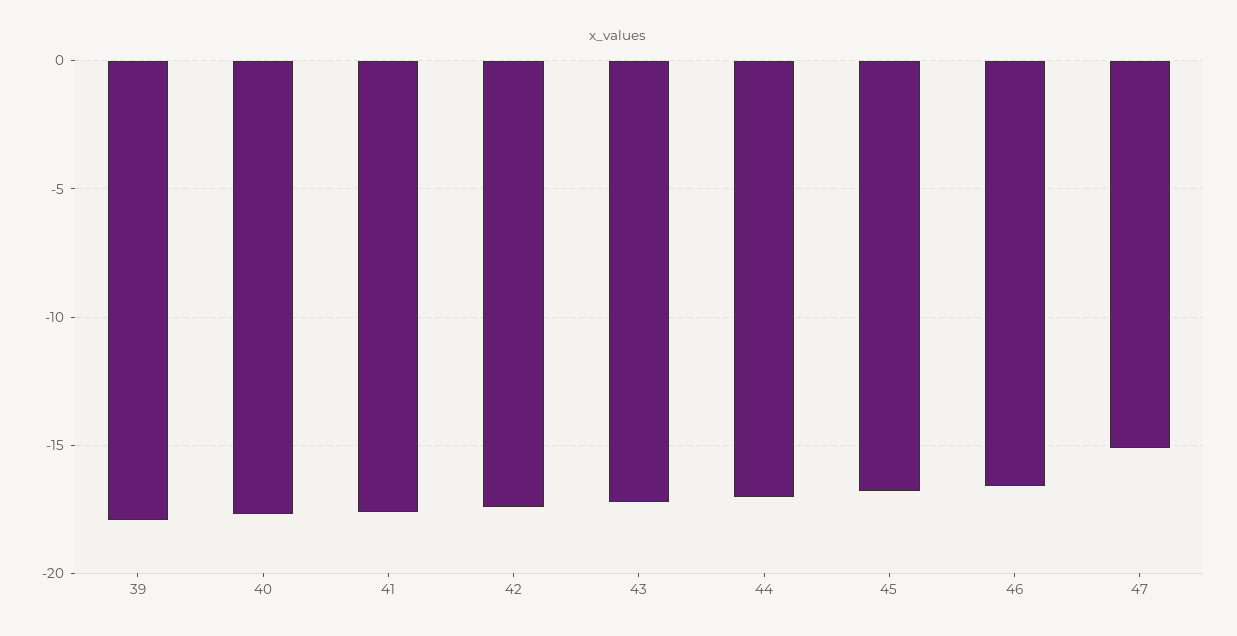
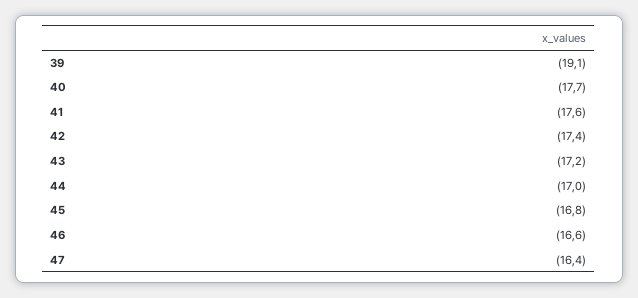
  {
-   "39": -18,
+   "39": -19.1,
    "40": -17.7,
    "41": -17.6,
    "42": -17.4,
    "43": -17.2,
    "44": -17,
    "45": -16.8,
    "46": -16.6,
-   "47": -15
+   "47": -16.4
  }

